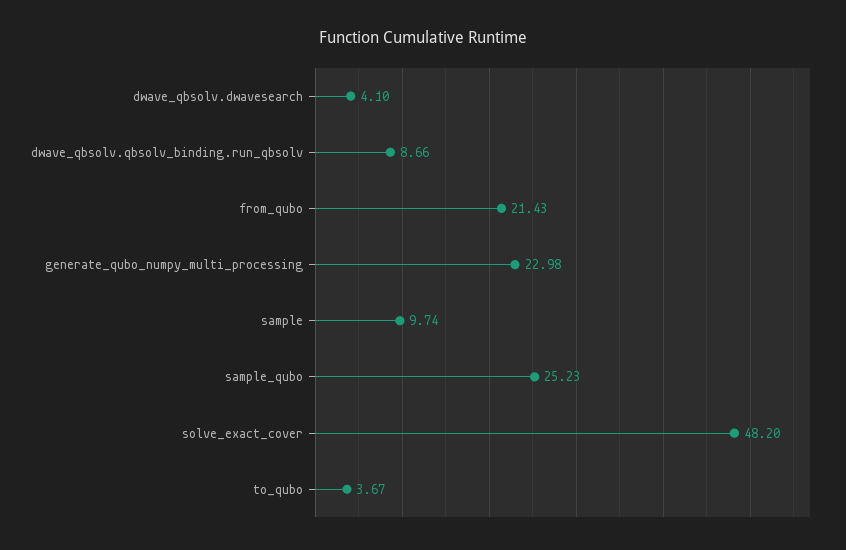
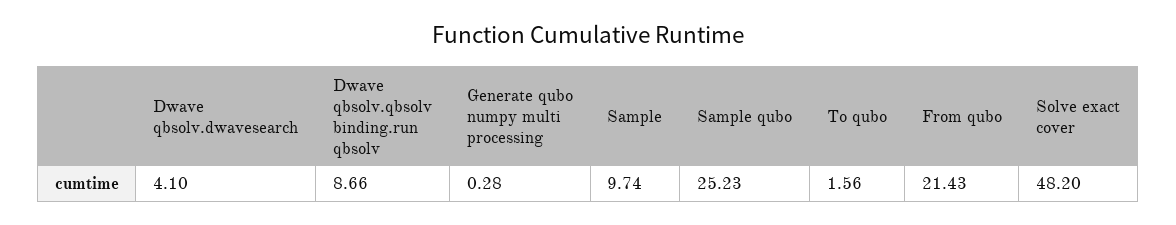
  {
    "dwave_qbsolv.dwavesearch": 4.1,
    "dwave_qbsolv.qbsolv_binding.run_qbsolv": 8.66,
    "from_qubo": 21.43,
-   "generate_qubo_numpy_multi_processing": 22.98,
+   "generate_qubo_numpy_multi_processing": 0.28,
    "sample": 9.74,
    "sample_qubo": 25.23,
    "solve_exact_cover": 48.2,
-   "to_qubo": 3.67
+   "to_qubo": 1.56
  }

